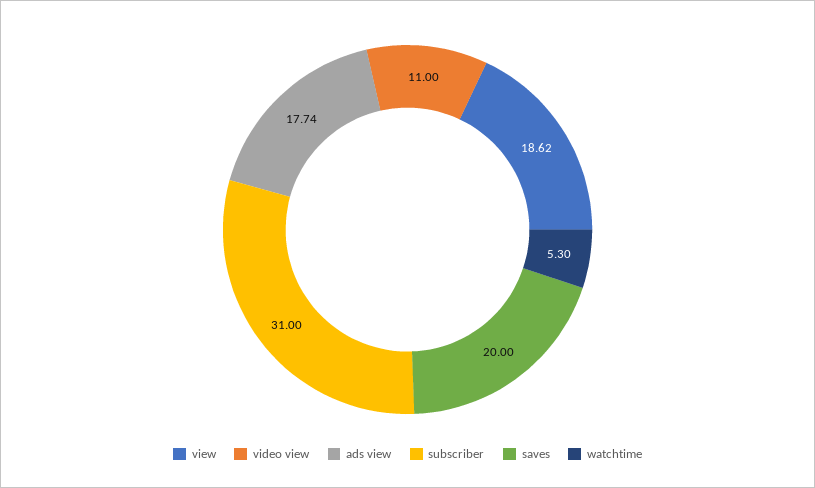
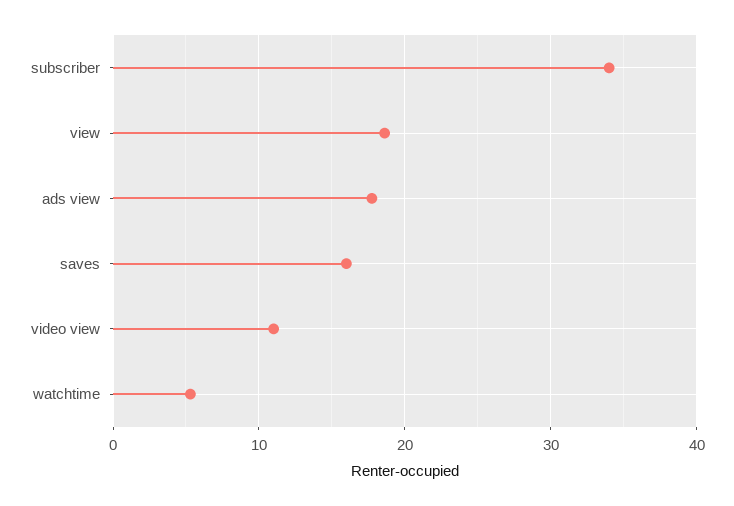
  {
    "view": 18.62,
    "video view": 11,
    "ads view": 17.74,
-   "subscriber": 31,
+   "subscriber": 34,
-   "saves": 20,
+   "saves": 16,
    "watchtime": 5.3
  }

